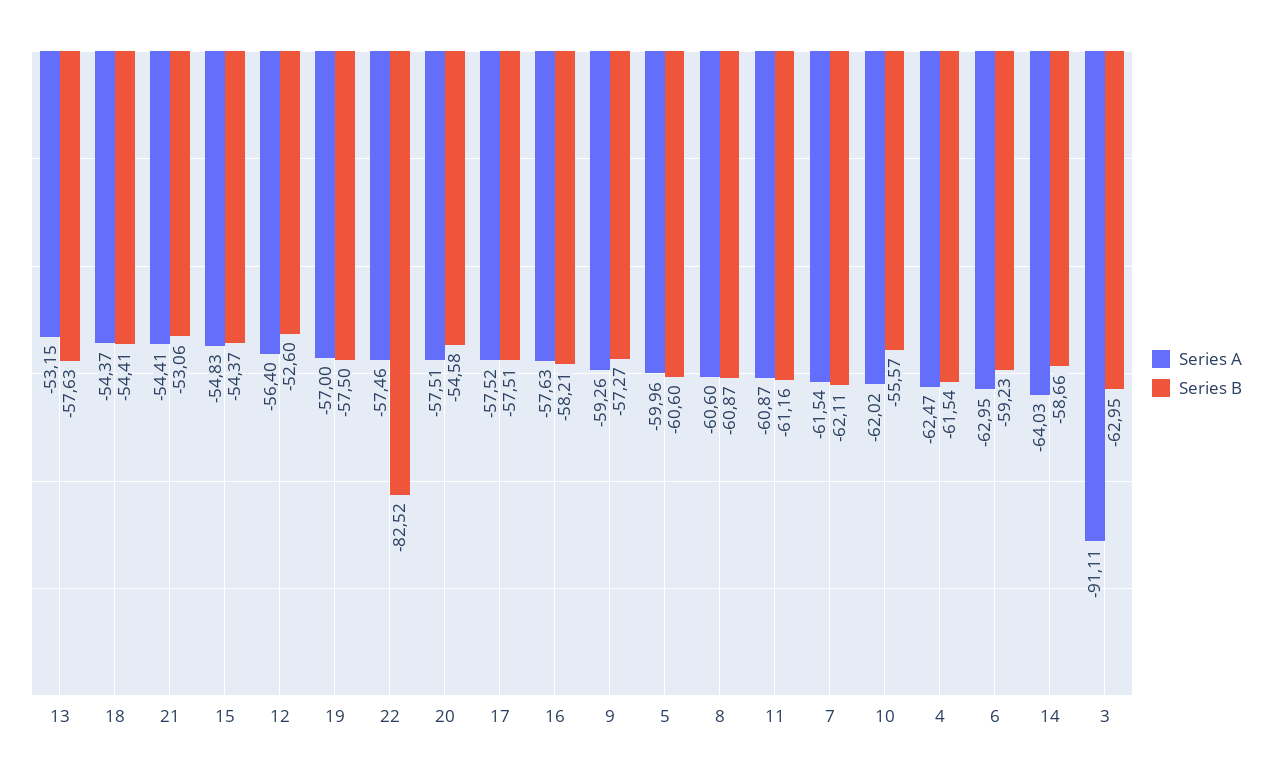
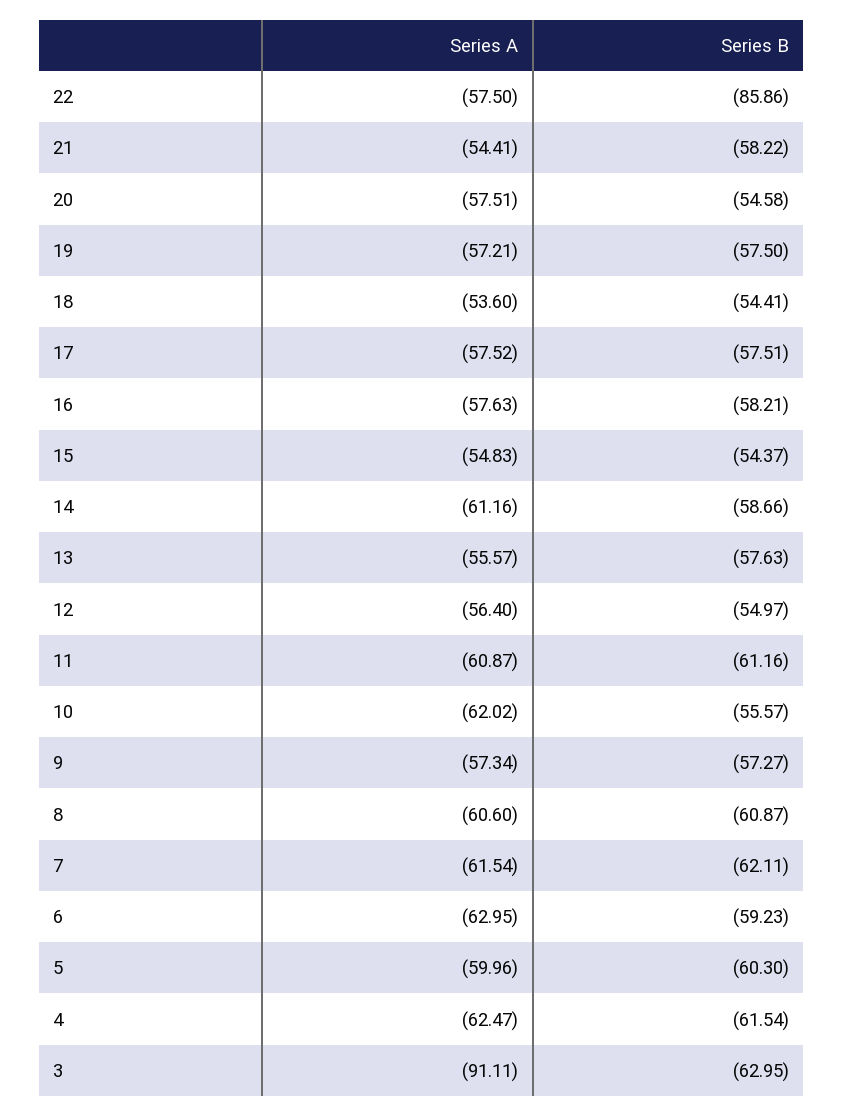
  {
    "Series A": {
-     "13": -53.15,
+     "13": -55.57,
-     "18": -54.37,
+     "18": -53.6,
      "21": -54.41,
      "15": -54.83,
      "12": -56.4,
-     "19": -57,
+     "19": -57.21,
-     "22": -57.46,
+     "22": -57.5,
      "20": -57.51,
      "17": -57.52,
      "16": -57.63,
-     "9": -59.26,
+     "9": -57.34,
      "5": -59.96,
      "8": -60.6,
      "11": -60.87,
      "7": -61.54,
      "10": -62.02,
      "4": -62.47,
      "6": -62.95,
-     "14": -64.03,
+     "14": -61.16,
      "3": -91.11
    },
    "Series B": {
      "13": -57.63,
      "18": -54.41,
-     "21": -53.06,
+     "21": -58.22,
      "15": -54.37,
-     "12": -52.6,
+     "12": -54.97,
      "19": -57.5,
-     "22": -82.52,
+     "22": -85.86,
      "20": -54.58,
      "17": -57.51,
      "16": -58.21,
      "9": -57.27,
-     "5": -60.6,
+     "5": -60.3,
      "8": -60.87,
      "11": -61.16,
      "7": -62.11,
      "10": -55.57,
      "4": -61.54,
      "6": -59.23,
      "14": -58.66,
      "3": -62.95
    }
  }

